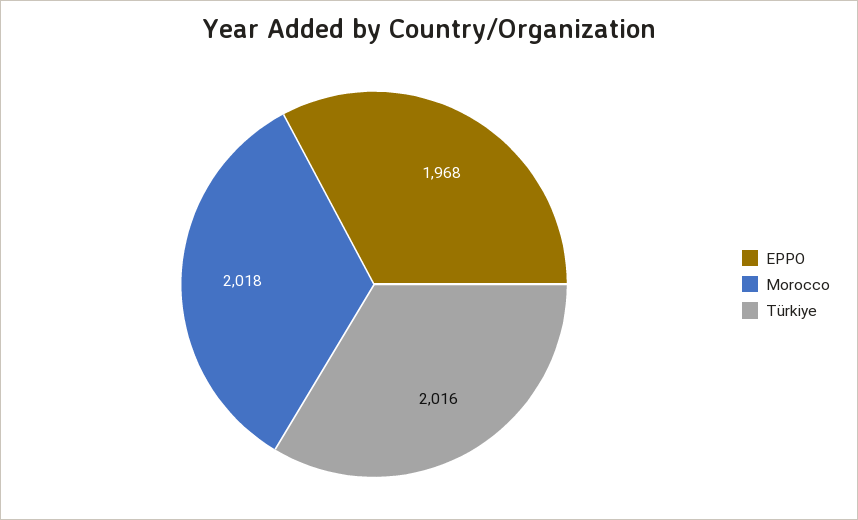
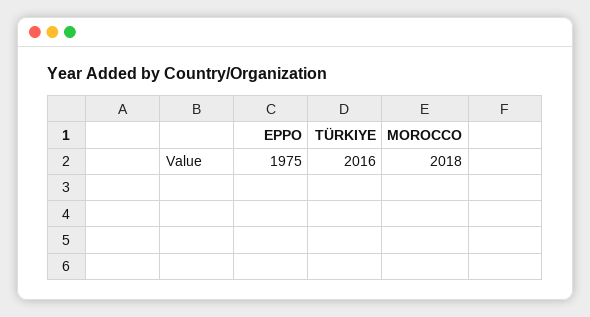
  {
-   "EPPO": 1968,
+   "EPPO": 1975,
    "Morocco": 2018,
    "Türkiye": 2016
  }

